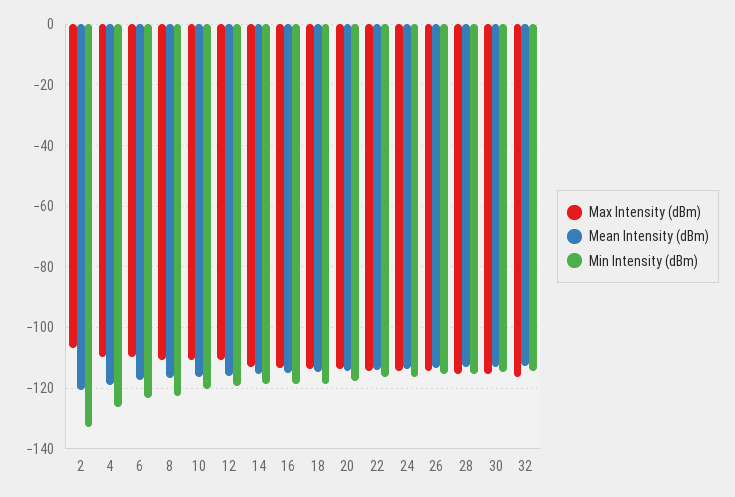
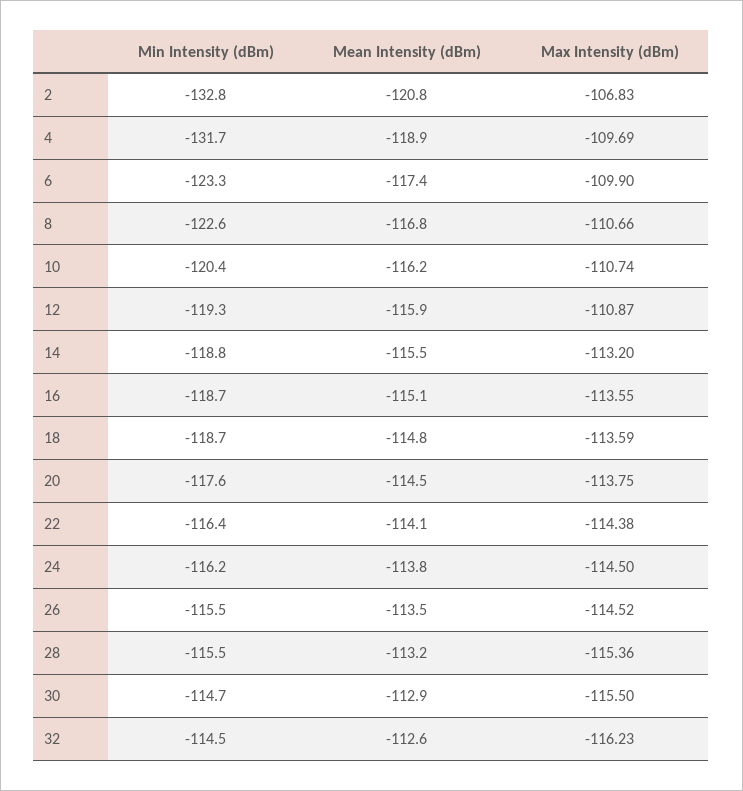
  {
    "Max Intensity (dBm)": {
      "2": -106.83,
      "4": -109.69,
      "6": -109.9,
      "8": -110.66,
      "10": -110.74,
      "12": -110.87,
      "14": -113.2,
      "16": -113.55,
      "18": -113.59,
      "20": -113.75,
      "22": -114.38,
      "24": -114.5,
      "26": -114.52,
      "28": -115.36,
      "30": -115.5,
      "32": -116.23
    },
    "Mean Intensity (dBm)": {
      "2": -120.8,
      "4": -118.9,
      "6": -117.4,
      "8": -116.8,
      "10": -116.2,
      "12": -115.9,
      "14": -115.5,
      "16": -115.1,
      "18": -114.8,
      "20": -114.5,
      "22": -114.1,
      "24": -113.8,
      "26": -113.5,
      "28": -113.2,
      "30": -112.9,
      "32": -112.6
    },
    "Min Intensity (dBm)": {
      "2": -132.8,
-     "4": -126,
+     "4": -131.7,
      "6": -123.3,
      "8": -122.6,
      "10": -120.4,
      "12": -119.3,
      "14": -118.8,
      "16": -118.7,
      "18": -118.7,
      "20": -117.6,
      "22": -116.4,
      "24": -116.2,
      "26": -115.5,
      "28": -115.5,
      "30": -114.7,
      "32": -114.5
    }
  }

